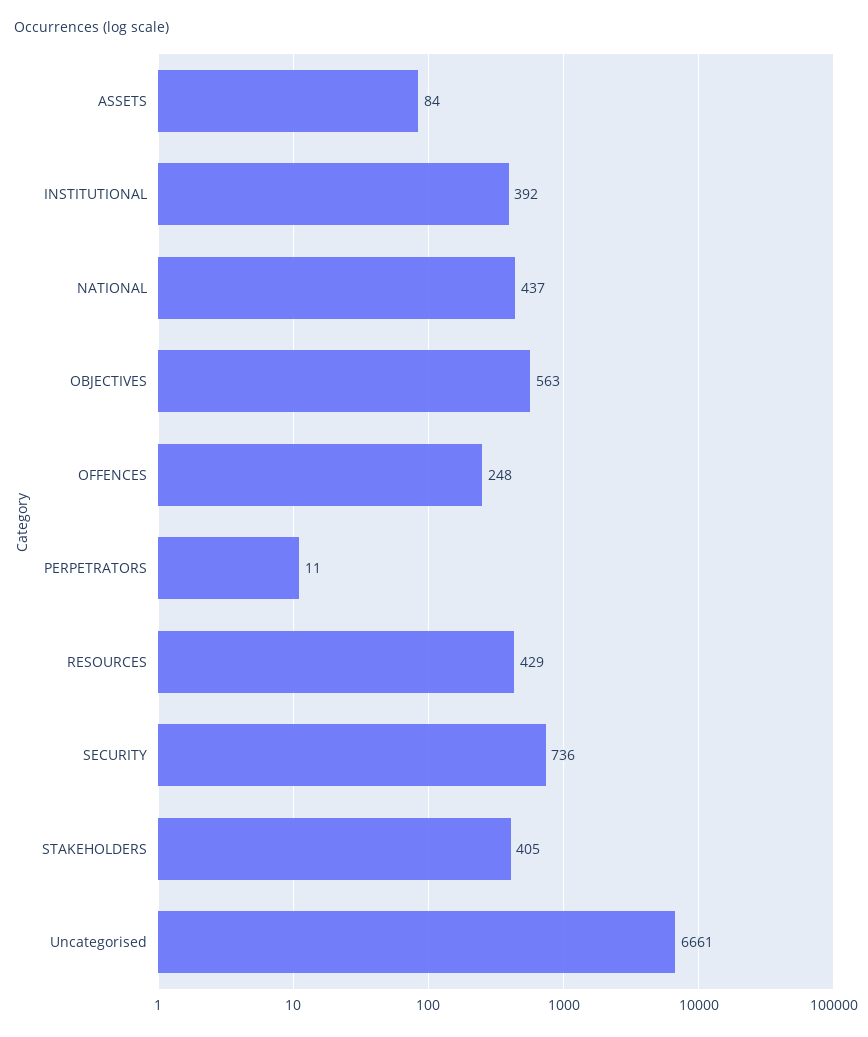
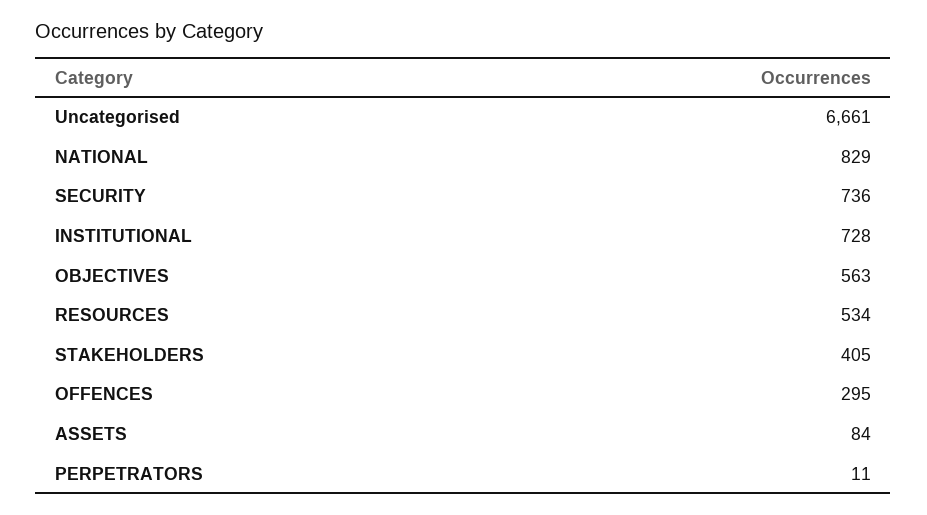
  {
    "ASSETS": 84,
-   "INSTITUTIONAL": 392,
+   "INSTITUTIONAL": 728,
-   "NATIONAL": 437,
+   "NATIONAL": 829,
    "OBJECTIVES": 563,
-   "OFFENCES": 248,
+   "OFFENCES": 295,
    "PERPETRATORS": 11,
-   "RESOURCES": 429,
+   "RESOURCES": 534,
    "SECURITY": 736,
    "STAKEHOLDERS": 405,
    "Uncategorised": 6661
  }

